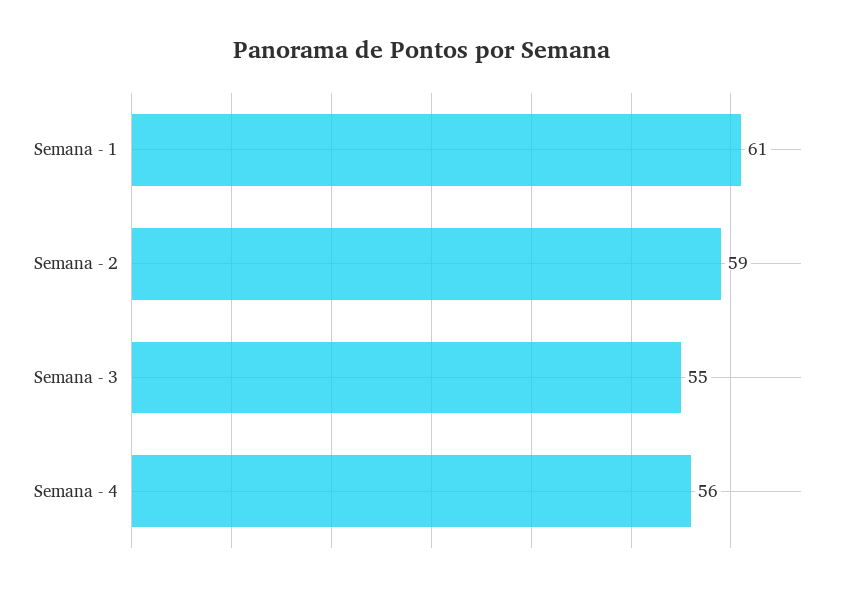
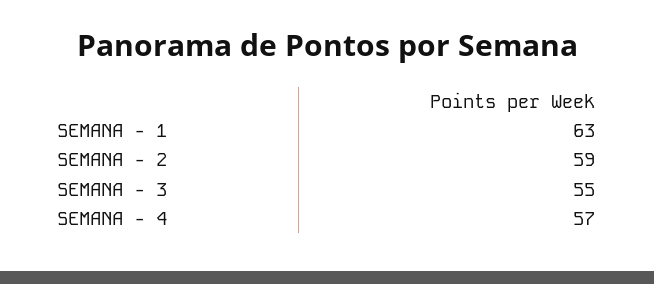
  {
-   "Semana - 1": 61,
+   "Semana - 1": 63,
    "Semana - 2": 59,
    "Semana - 3": 55,
-   "Semana - 4": 56
+   "Semana - 4": 57
  }

